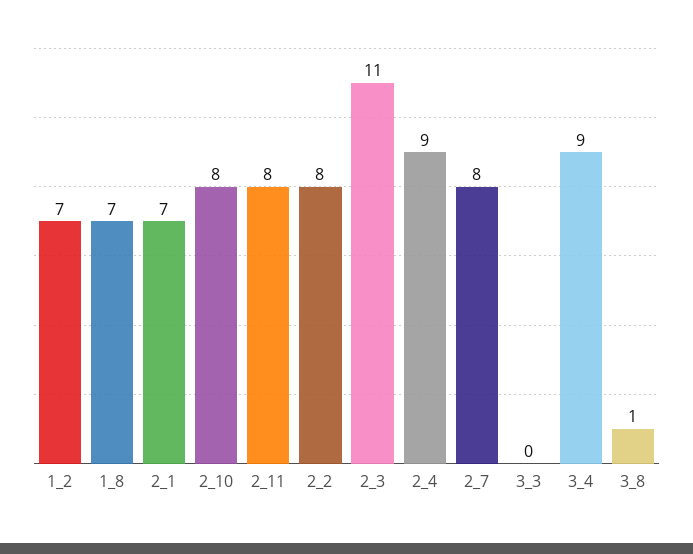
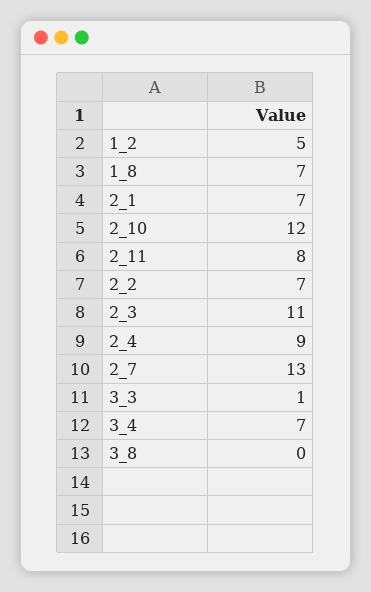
  {
-   "1_2": 7,
+   "1_2": 5,
    "1_8": 7,
    "2_1": 7,
-   "2_10": 8,
+   "2_10": 12,
    "2_11": 8,
-   "2_2": 8,
+   "2_2": 7,
    "2_3": 11,
    "2_4": 9,
-   "2_7": 8,
+   "2_7": 13,
-   "3_3": 0,
+   "3_3": 1,
-   "3_4": 9,
+   "3_4": 7,
-   "3_8": 1
+   "3_8": 0
  }

